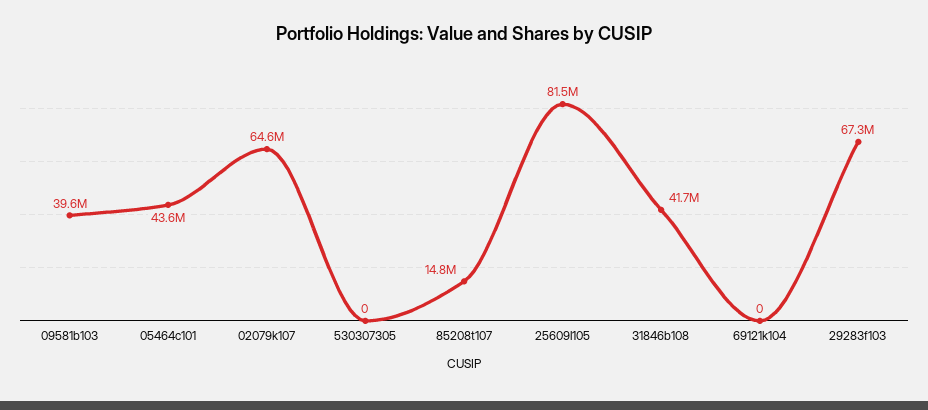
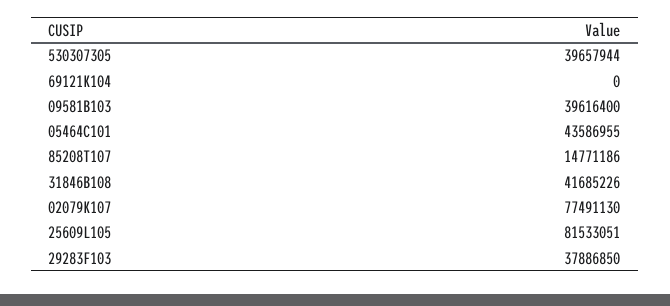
  {
    "09581b103": 39616400,
    "05464c101": 43586955,
-   "02079k107": 64600000,
+   "02079k107": 77491130,
-   "530307305": 0,
+   "530307305": 39657944,
    "85208t107": 14771186,
    "25609l105": 81533051,
    "31846b108": 41685226,
    "69121k104": 0,
-   "29283f103": 67300000
+   "29283f103": 37886850
  }

